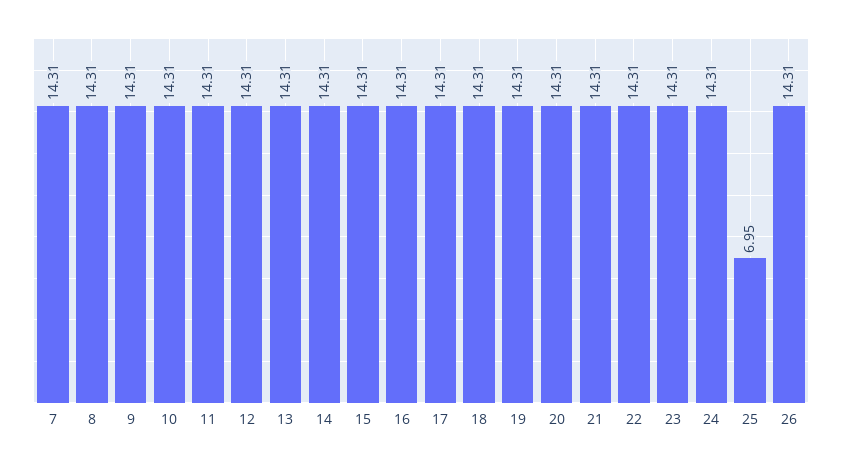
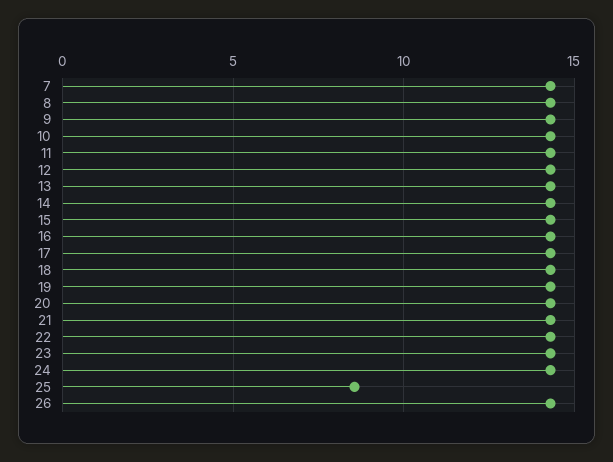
  {
    "7": 14.31,
    "8": 14.31,
    "9": 14.31,
    "10": 14.31,
    "11": 14.31,
    "12": 14.31,
    "13": 14.31,
    "14": 14.31,
    "15": 14.31,
    "16": 14.31,
    "17": 14.31,
    "18": 14.31,
    "19": 14.31,
    "20": 14.31,
    "21": 14.31,
    "22": 14.31,
    "23": 14.31,
    "24": 14.31,
-   "25": 6.95,
+   "25": 8.5,
    "26": 14.31
  }

